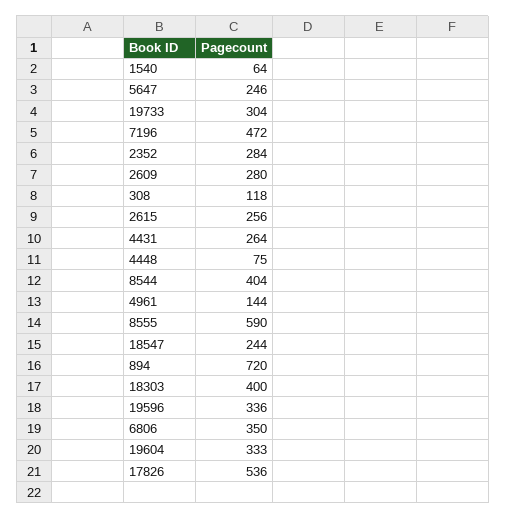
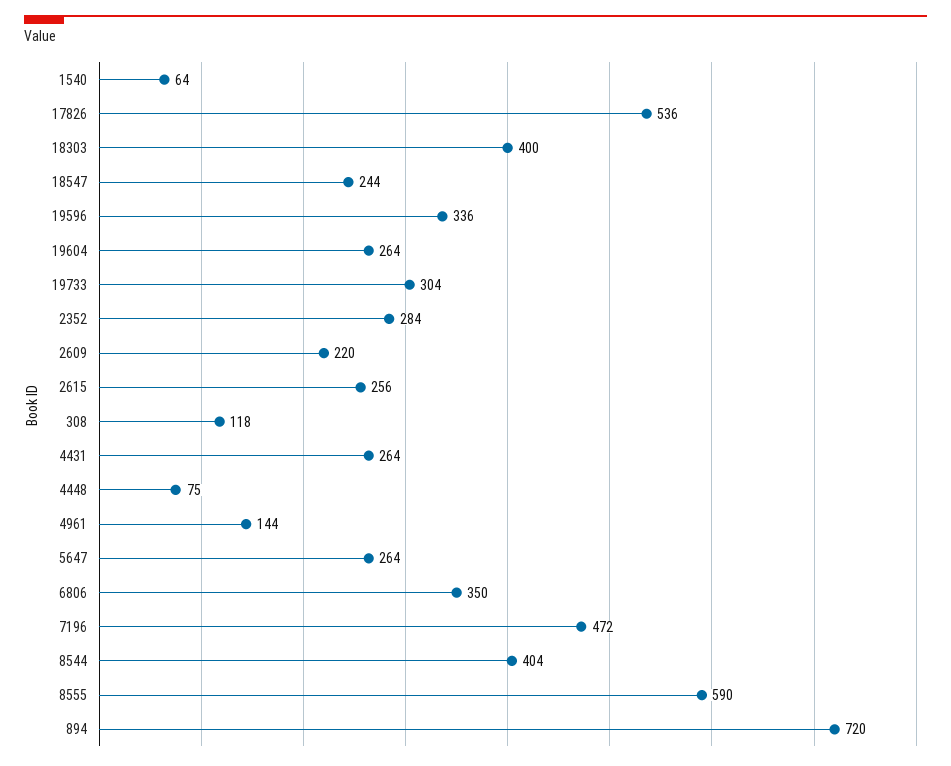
  {
    "1540": 64,
-   "5647": 246,
+   "5647": 264,
    "19733": 304,
    "7196": 472,
    "2352": 284,
-   "2609": 280,
+   "2609": 220,
    "308": 118,
    "2615": 256,
    "4431": 264,
    "4448": 75,
    "8544": 404,
    "4961": 144,
    "8555": 590,
    "18547": 244,
    "894": 720,
    "18303": 400,
    "19596": 336,
    "6806": 350,
-   "19604": 333,
+   "19604": 264,
    "17826": 536
  }

